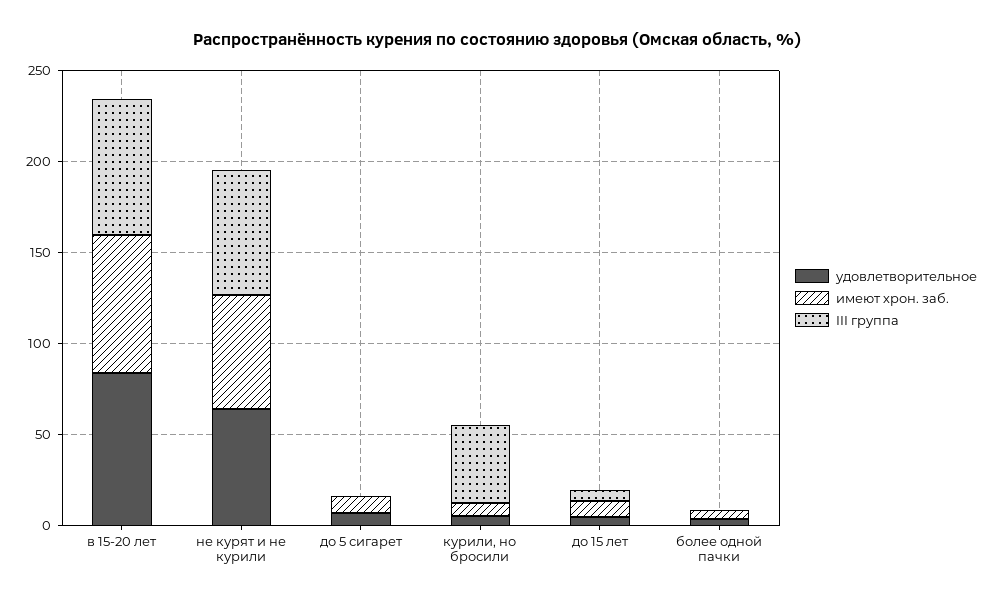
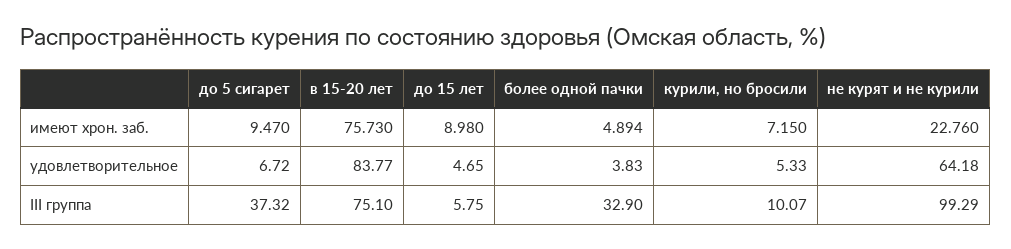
  {
    "удовлетворительное": {
      "в 15-20 лет": 83.77,
      "не курят и не курили": 64.18,
      "до 5 сигарет": 6.72,
      "курили, но бросили": 5.33,
      "до 15 лет": 4.65,
      "более одной пачки": 3.83
    },
    "имеют хрон. заб.": {
      "в 15-20 лет": 75.73,
-     "не курят и не курили": 60,
+     "не курят и не курили": 22.76,
      "до 5 сигарет": 9.47,
      "курили, но бросили": 7.15,
      "до 15 лет": 8.98,
      "более одной пачки": 4.894
    },
    "III группа": {
      "в 15-20 лет": 75.1,
-     "не курят и не курили": 70,
+     "не курят и не курили": 99.29,
-     "до 5 сигарет": 0,
+     "до 5 сигарет": 37.32,
-     "курили, но бросили": 40,
+     "курили, но бросили": 10.07,
      "до 15 лет": 5.75,
-     "более одной пачки": 0
+     "более одной пачки": 32.9
    }
  }

